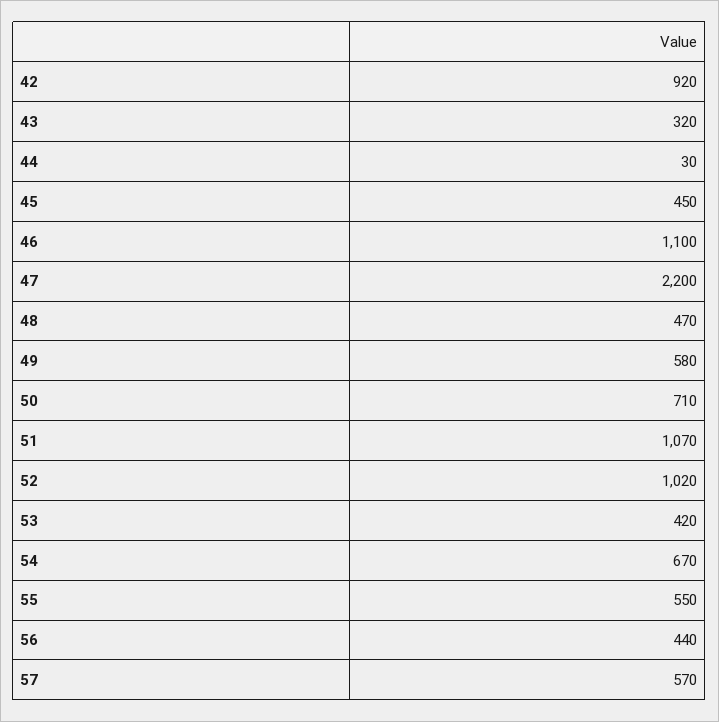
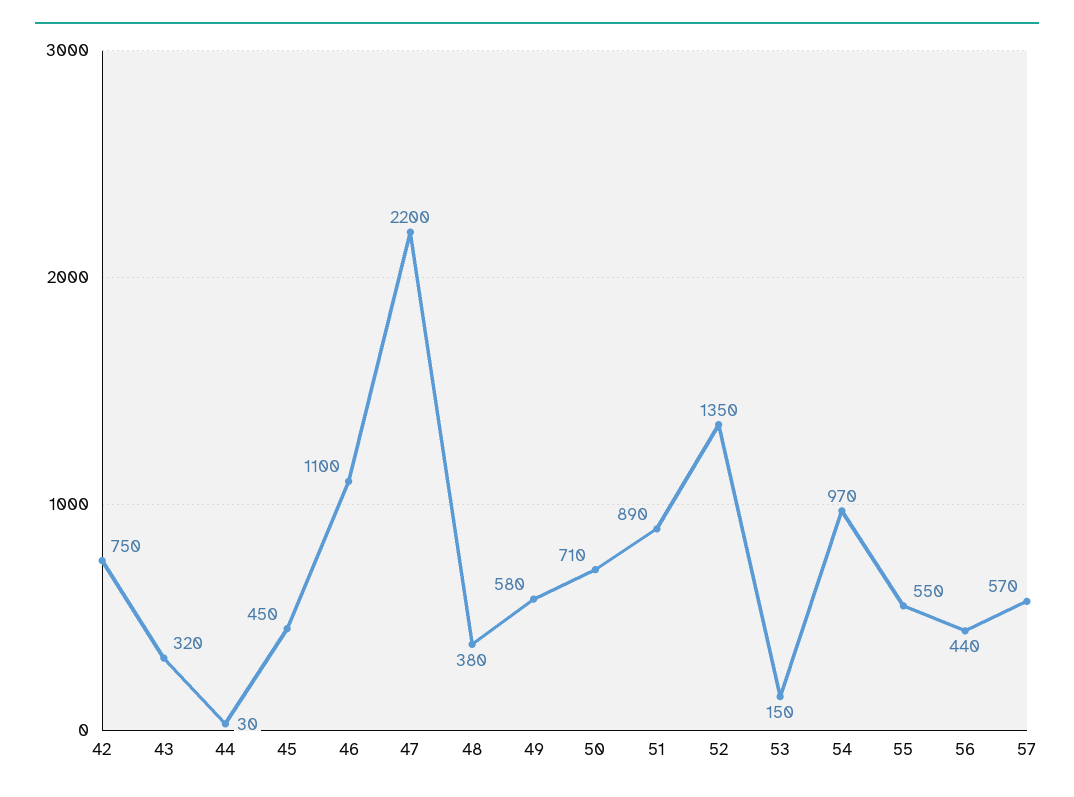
  {
-   "42": 920,
+   "42": 750,
    "43": 320,
    "44": 30,
    "45": 450,
    "46": 1100,
    "47": 2200,
-   "48": 470,
+   "48": 380,
    "49": 580,
    "50": 710,
-   "51": 1070,
+   "51": 890,
-   "52": 1020,
+   "52": 1350,
-   "53": 420,
+   "53": 150,
-   "54": 670,
+   "54": 970,
    "55": 550,
    "56": 440,
    "57": 570
  }

